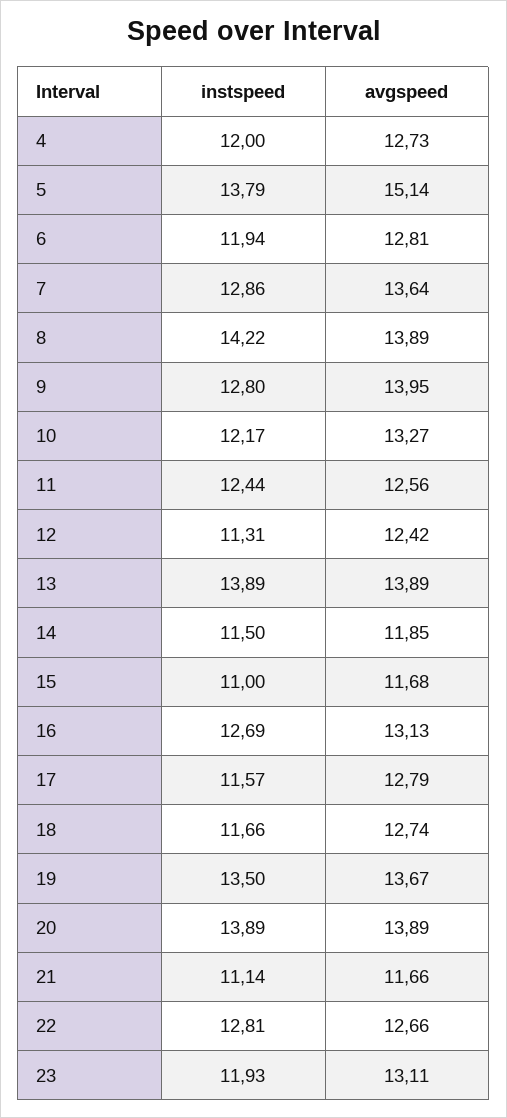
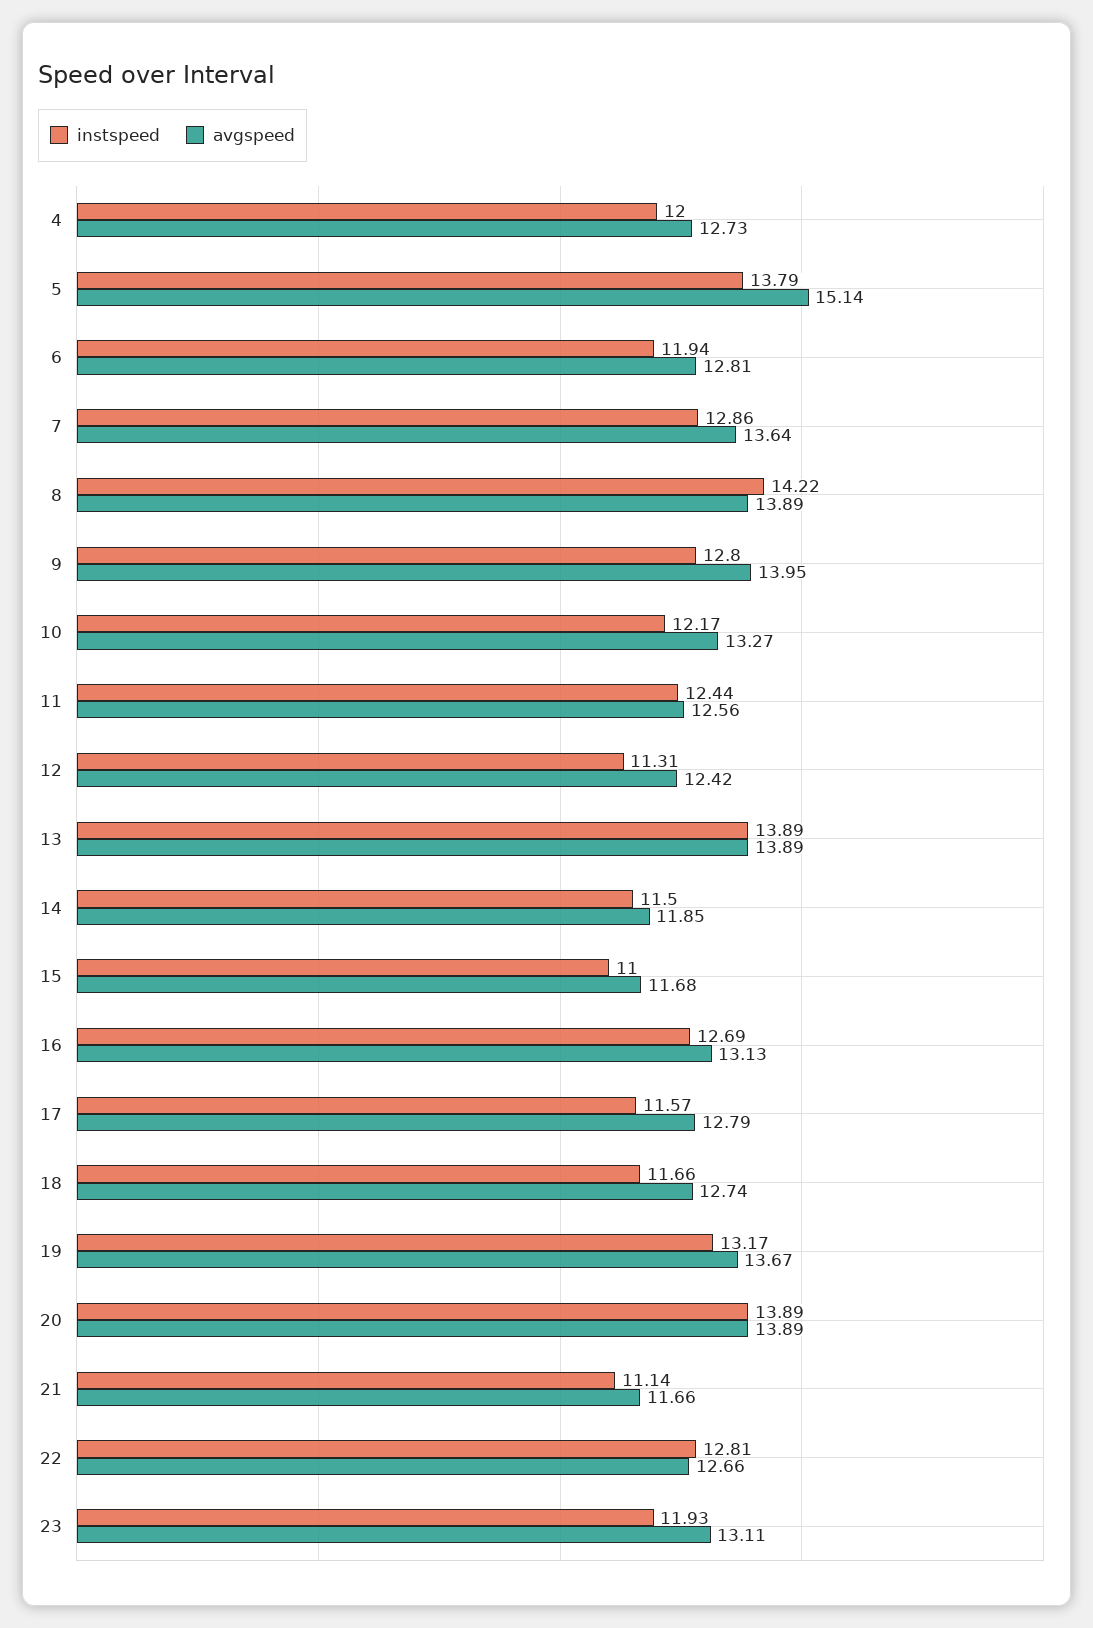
  {
    "instspeed": {
      "4": 12,
      "5": 13.79,
      "6": 11.94,
      "7": 12.86,
      "8": 14.22,
      "9": 12.8,
      "10": 12.17,
      "11": 12.44,
      "12": 11.31,
      "13": 13.89,
      "14": 11.5,
      "15": 11,
      "16": 12.69,
      "17": 11.57,
      "18": 11.66,
-     "19": 13.5,
+     "19": 13.17,
      "20": 13.89,
      "21": 11.14,
      "22": 12.81,
      "23": 11.93
    },
    "avgspeed": {
      "4": 12.73,
      "5": 15.14,
      "6": 12.81,
      "7": 13.64,
      "8": 13.89,
      "9": 13.95,
      "10": 13.27,
      "11": 12.56,
      "12": 12.42,
      "13": 13.89,
      "14": 11.85,
      "15": 11.68,
      "16": 13.13,
      "17": 12.79,
      "18": 12.74,
      "19": 13.67,
      "20": 13.89,
      "21": 11.66,
      "22": 12.66,
      "23": 13.11
    }
  }

